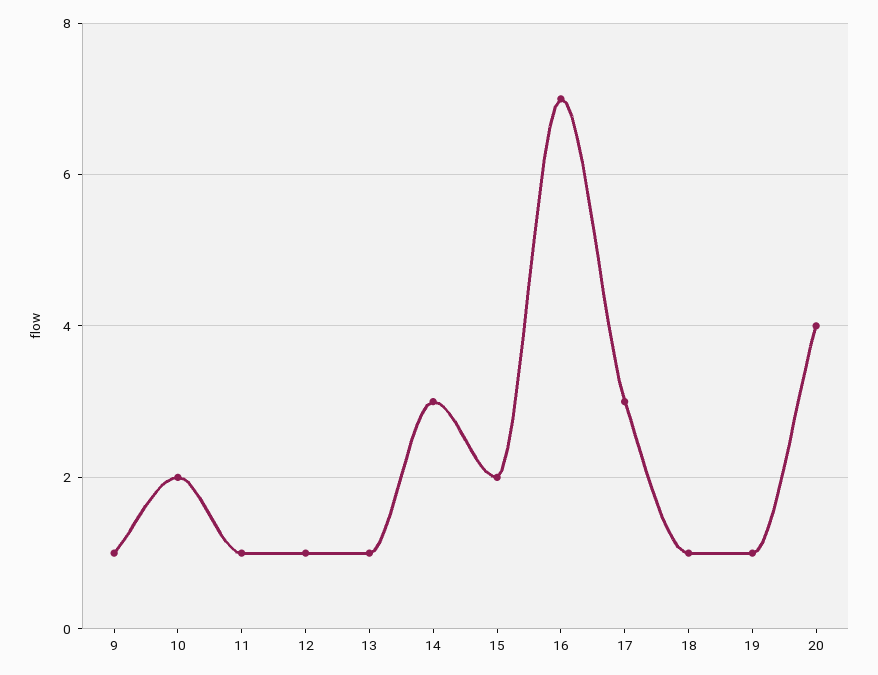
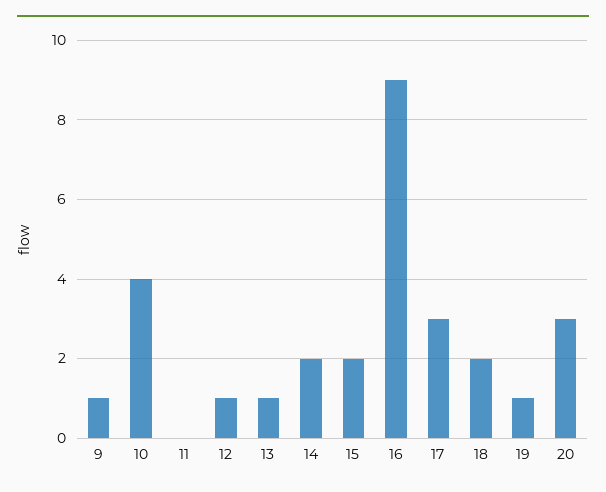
  {
    "9": 1,
-   "10": 2,
+   "10": 4,
-   "11": 1,
+   "11": 0,
    "12": 1,
    "13": 1,
-   "14": 3,
+   "14": 2,
    "15": 2,
-   "16": 7,
+   "16": 9,
    "17": 3,
-   "18": 1,
+   "18": 2,
    "19": 1,
-   "20": 4
+   "20": 3
  }

